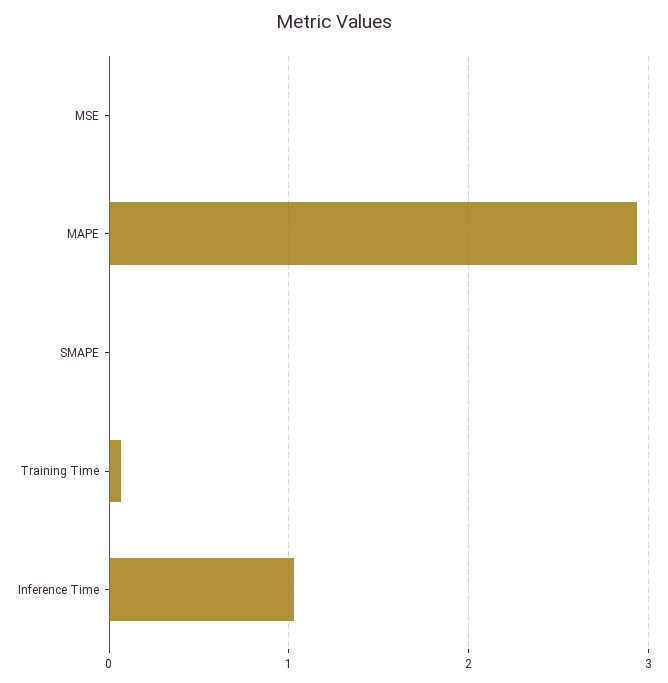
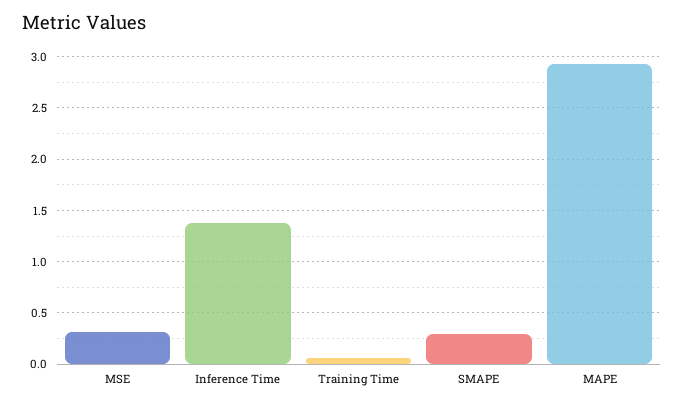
  {
-   "MSE": 0,
+   "MSE": 0.3,
    "MAPE": 2.9,
-   "SMAPE": 0,
+   "SMAPE": 0.3,
    "Training Time": 0.1,
-   "Inference Time": 1
+   "Inference Time": 1.4
  }

